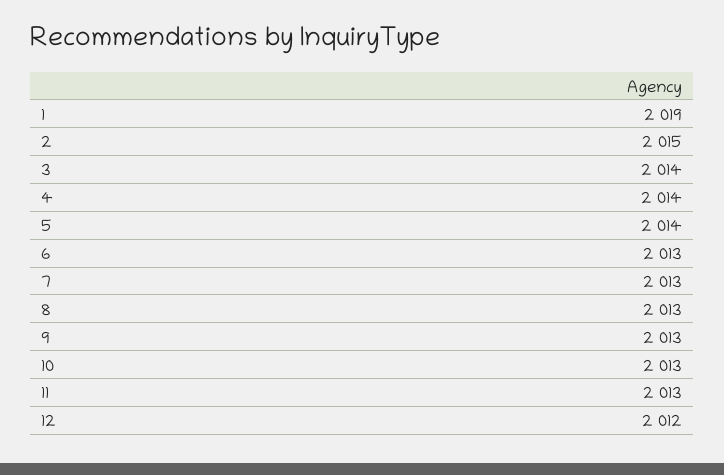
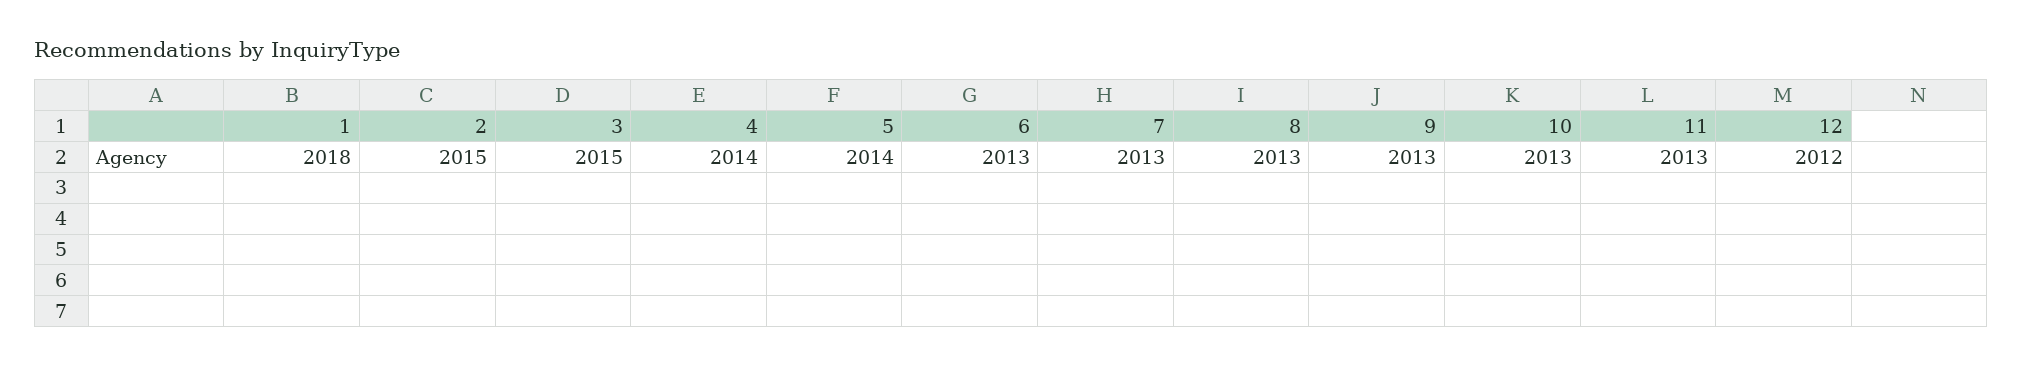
  {
-   "1": 2019,
+   "1": 2018,
    "2": 2015,
-   "3": 2014,
+   "3": 2015,
    "4": 2014,
    "5": 2014,
    "6": 2013,
    "7": 2013,
    "8": 2013,
    "9": 2013,
    "10": 2013,
    "11": 2013,
    "12": 2012
  }

